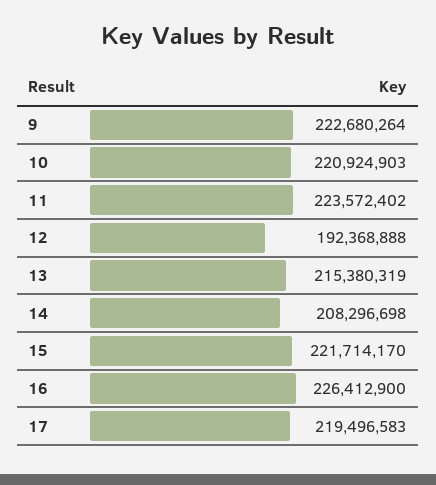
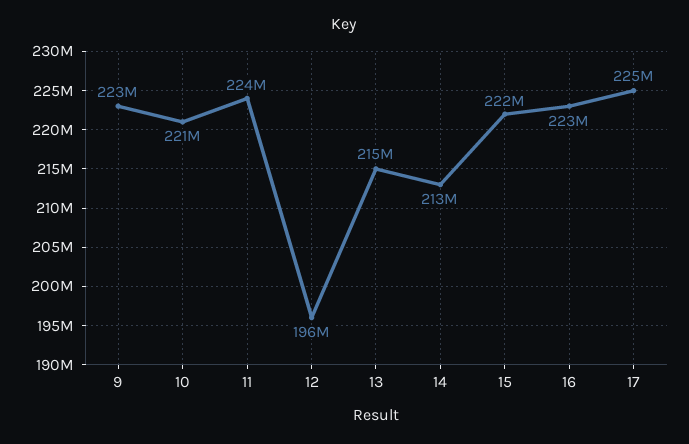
  {
    "9": 222680264,
    "10": 220924903,
    "11": 223572402,
-   "12": 192368888,
+   "12": 196000000,
    "13": 215380319,
-   "14": 208296698,
+   "14": 213000000,
    "15": 221714170,
-   "16": 226412900,
+   "16": 223000000,
-   "17": 219496583
+   "17": 225000000
  }

